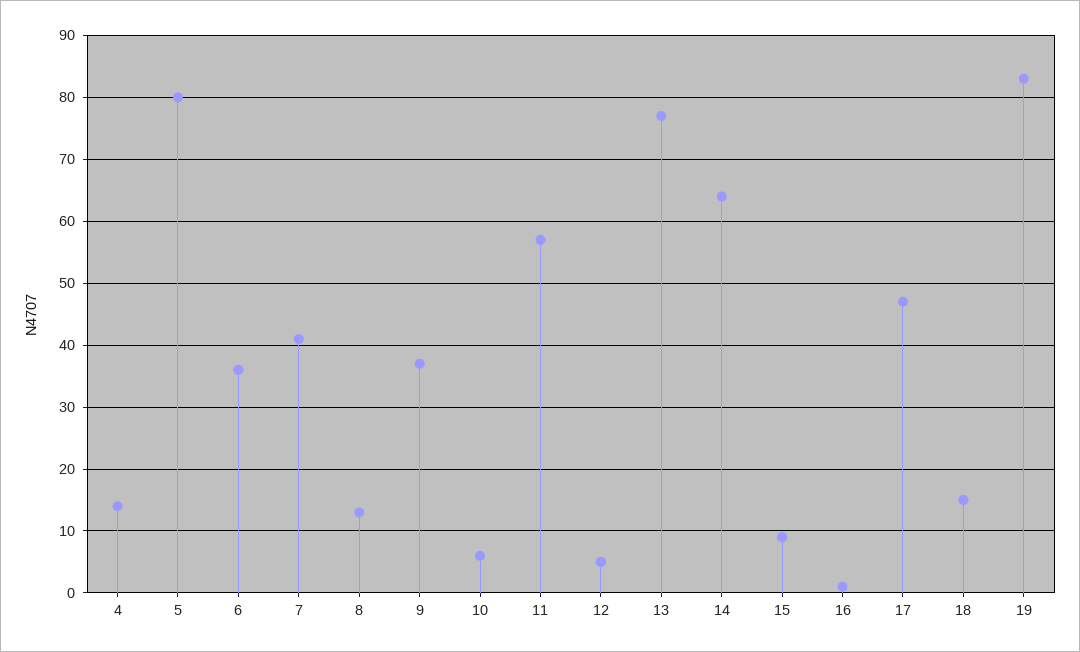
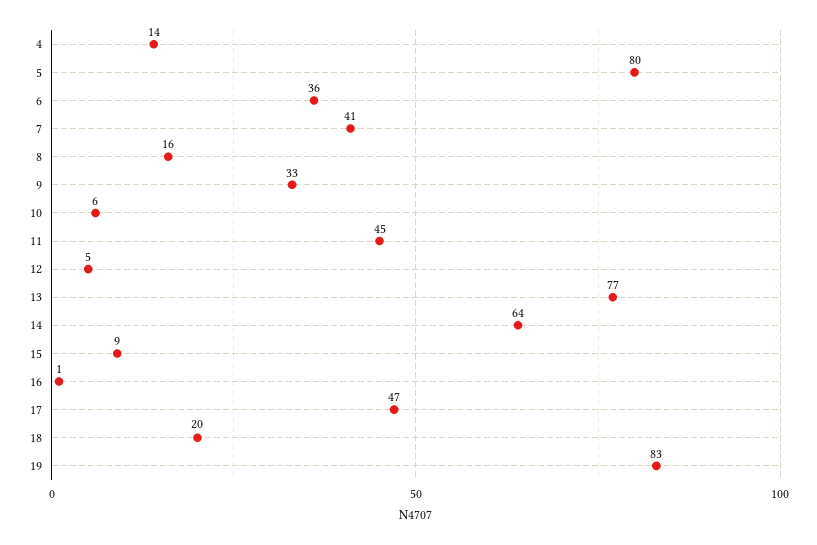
  {
    "4": 14,
    "5": 80,
    "6": 36,
    "7": 41,
-   "8": 13,
+   "8": 16,
-   "9": 37,
+   "9": 33,
    "10": 6,
-   "11": 57,
+   "11": 45,
    "12": 5,
    "13": 77,
    "14": 64,
    "15": 9,
    "16": 1,
    "17": 47,
-   "18": 15,
+   "18": 20,
    "19": 83
  }

